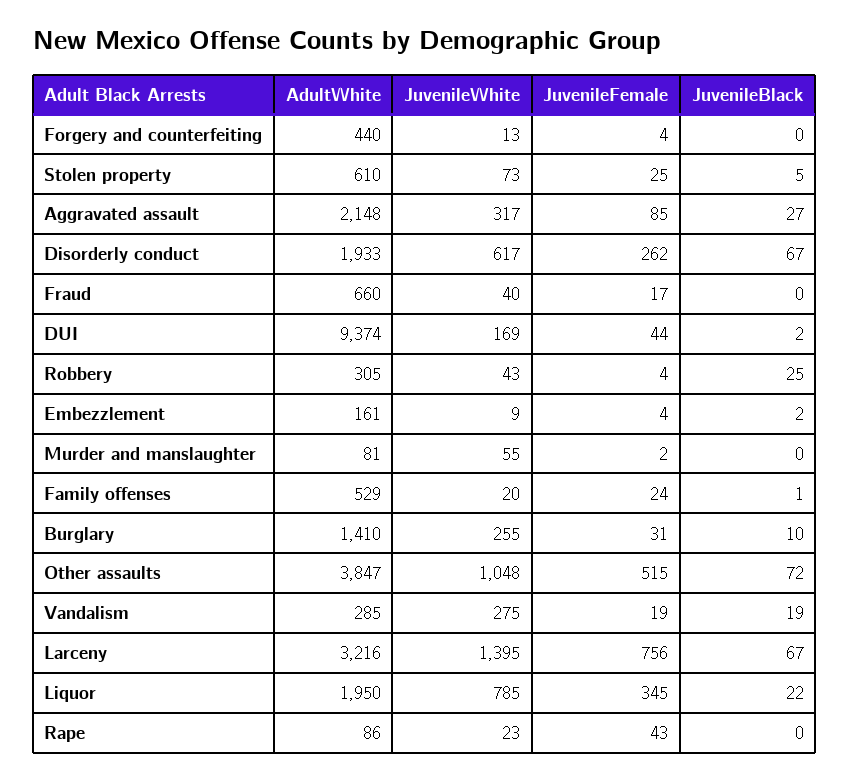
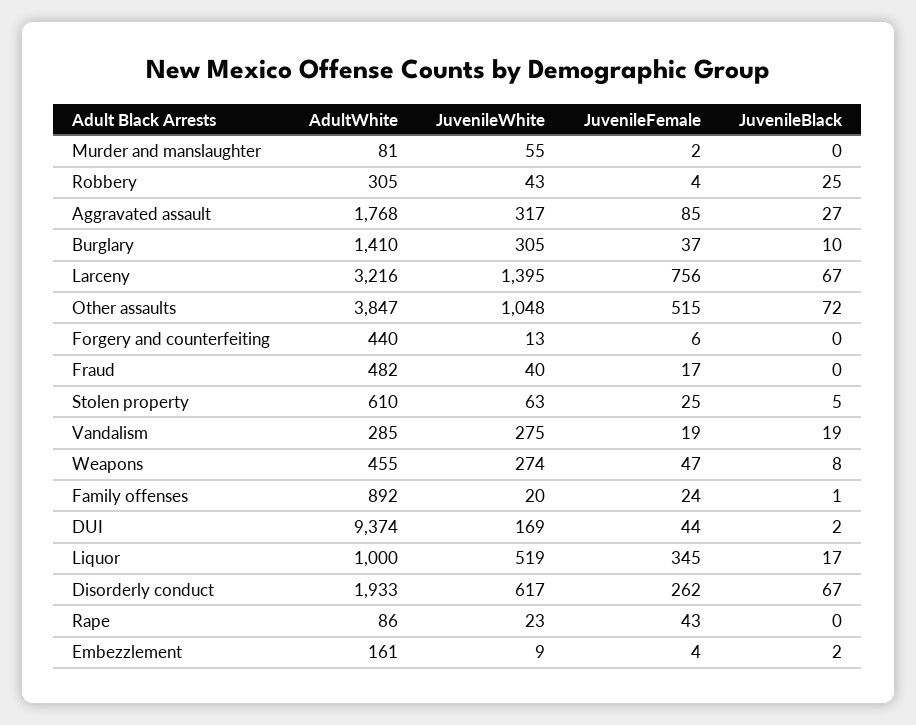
  {
    "AdultWhite": {
      "Forgery and counterfeiting": 440,
      "Stolen property": 610,
-     "Aggravated assault": 2148,
+     "Aggravated assault": 1768,
      "Disorderly conduct": 1933,
-     "Fraud": 660,
+     "Fraud": 482,
      "DUI": 9374,
      "Robbery": 305,
      "Embezzlement": 161,
      "Murder and manslaughter": 81,
-     "Family offenses": 529,
+     "Family offenses": 892,
      "Burglary": 1410,
      "Other assaults": 3847,
      "Vandalism": 285,
      "Larceny": 3216,
-     "Liquor": 1950,
+     "Liquor": 1000,
-     "Rape": 86
+     "Rape": 86,
+     "Weapons": 455
    },
    "JuvenileWhite": {
      "Forgery and counterfeiting": 13,
-     "Stolen property": 73,
+     "Stolen property": 63,
      "Aggravated assault": 317,
      "Disorderly conduct": 617,
      "Fraud": 40,
      "DUI": 169,
      "Robbery": 43,
      "Embezzlement": 9,
      "Murder and manslaughter": 55,
      "Family offenses": 20,
-     "Burglary": 255,
+     "Burglary": 305,
      "Other assaults": 1048,
      "Vandalism": 275,
      "Larceny": 1395,
-     "Liquor": 785,
+     "Liquor": 519,
-     "Rape": 23
+     "Rape": 23,
+     "Weapons": 274
    },
    "JuvenileFemale": {
-     "Forgery and counterfeiting": 4,
+     "Forgery and counterfeiting": 6,
      "Stolen property": 25,
      "Aggravated assault": 85,
      "Disorderly conduct": 262,
      "Fraud": 17,
      "DUI": 44,
      "Robbery": 4,
      "Embezzlement": 4,
      "Murder and manslaughter": 2,
      "Family offenses": 24,
-     "Burglary": 31,
+     "Burglary": 37,
      "Other assaults": 515,
      "Vandalism": 19,
      "Larceny": 756,
      "Liquor": 345,
-     "Rape": 43
+     "Rape": 43,
+     "Weapons": 47
    },
    "JuvenileBlack": {
      "Forgery and counterfeiting": 0,
      "Stolen property": 5,
      "Aggravated assault": 27,
      "Disorderly conduct": 67,
      "Fraud": 0,
      "DUI": 2,
      "Robbery": 25,
      "Embezzlement": 2,
      "Murder and manslaughter": 0,
      "Family offenses": 1,
      "Burglary": 10,
      "Other assaults": 72,
      "Vandalism": 19,
      "Larceny": 67,
-     "Liquor": 22,
+     "Liquor": 17,
-     "Rape": 0
+     "Rape": 0,
+     "Weapons": 8
    }
  }

